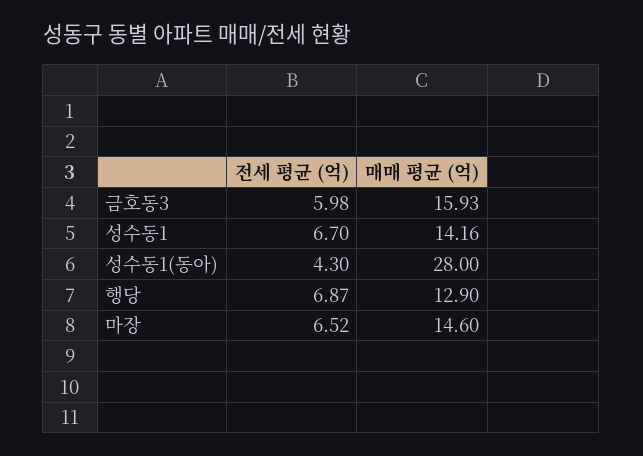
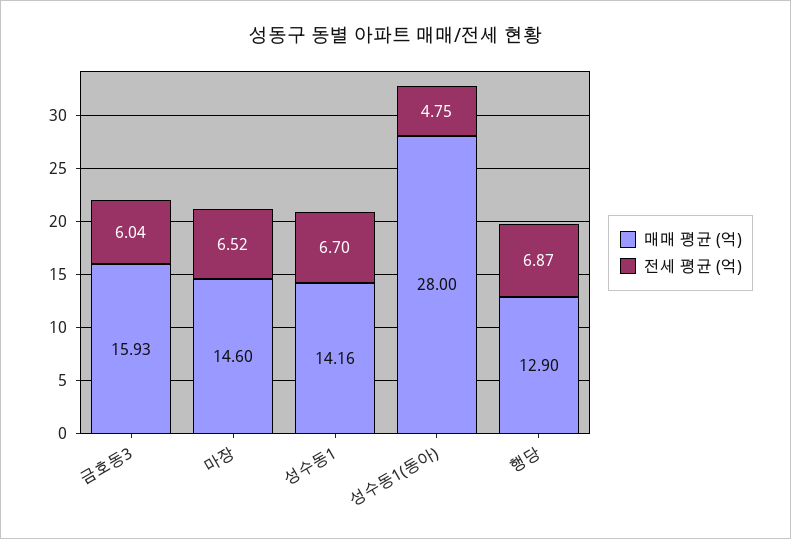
  {
    "전세 평균 (억)": {
-     "금호동3": 5.98,
+     "금호동3": 6.04,
      "성수동1": 6.7,
-     "성수동1(동아)": 4.3,
+     "성수동1(동아)": 4.75,
      "행당": 6.87,
      "마장": 6.52
    },
    "매매 평균 (억)": {
      "금호동3": 15.93,
      "성수동1": 14.16,
      "성수동1(동아)": 28,
      "행당": 12.9,
      "마장": 14.6
    }
  }

